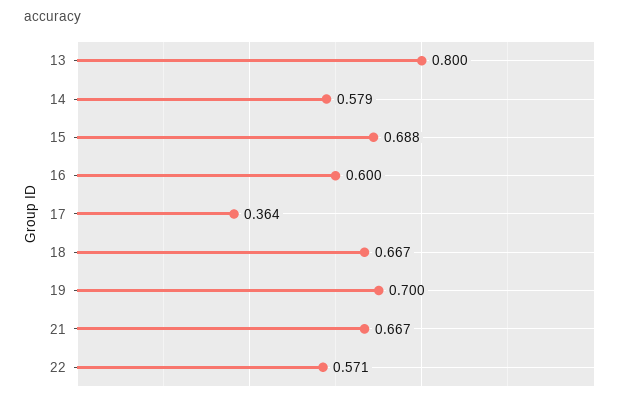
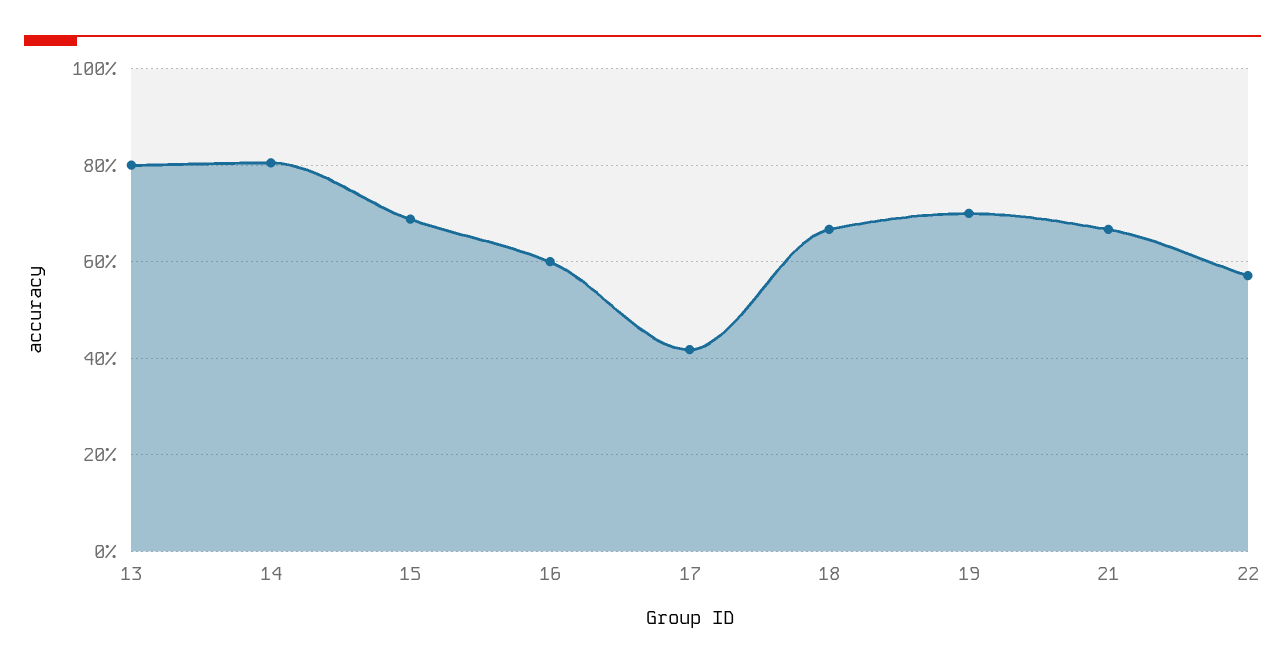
  {
    "13": 0.8,
-   "14": 0.579,
+   "14": 0.8,
    "15": 0.688,
    "16": 0.6,
-   "17": 0.364,
+   "17": 0.42,
    "18": 0.667,
    "19": 0.7,
    "21": 0.667,
    "22": 0.571
  }

